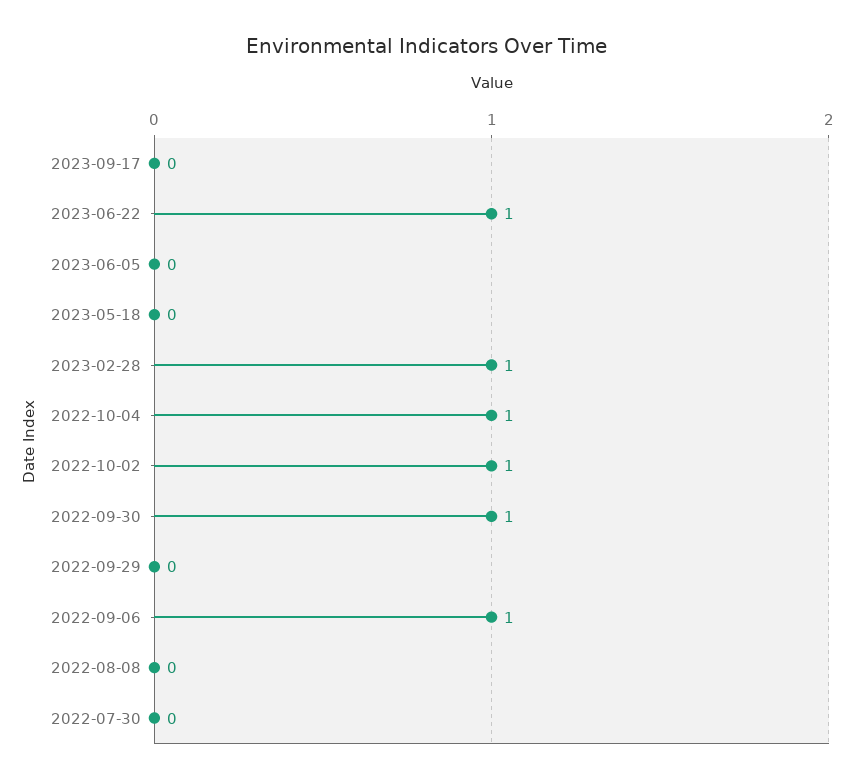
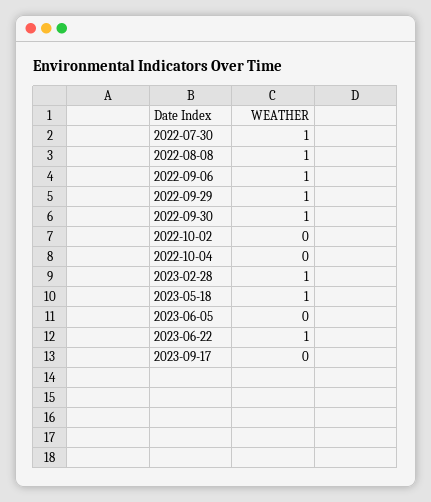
  {
    "2023-09-17": 0,
    "2023-06-22": 1,
    "2023-06-05": 0,
-   "2023-05-18": 0,
+   "2023-05-18": 1,
    "2023-02-28": 1,
-   "2022-10-04": 1,
+   "2022-10-04": 0,
-   "2022-10-02": 1,
+   "2022-10-02": 0,
    "2022-09-30": 1,
-   "2022-09-29": 0,
+   "2022-09-29": 1,
    "2022-09-06": 1,
-   "2022-08-08": 0,
+   "2022-08-08": 1,
-   "2022-07-30": 0
+   "2022-07-30": 1
  }

